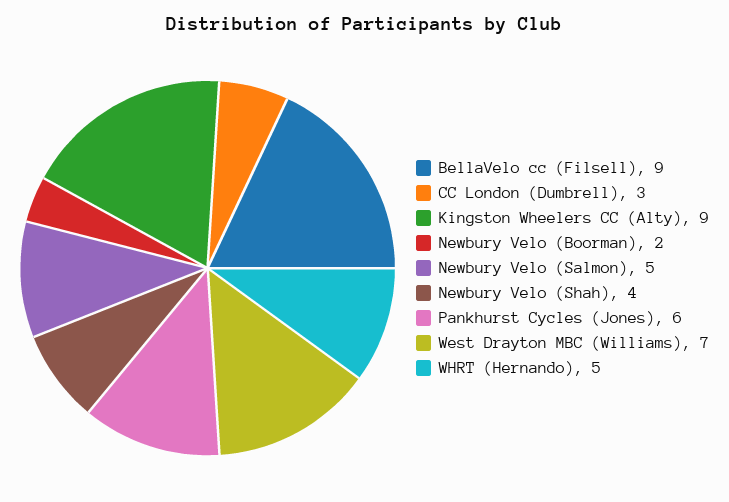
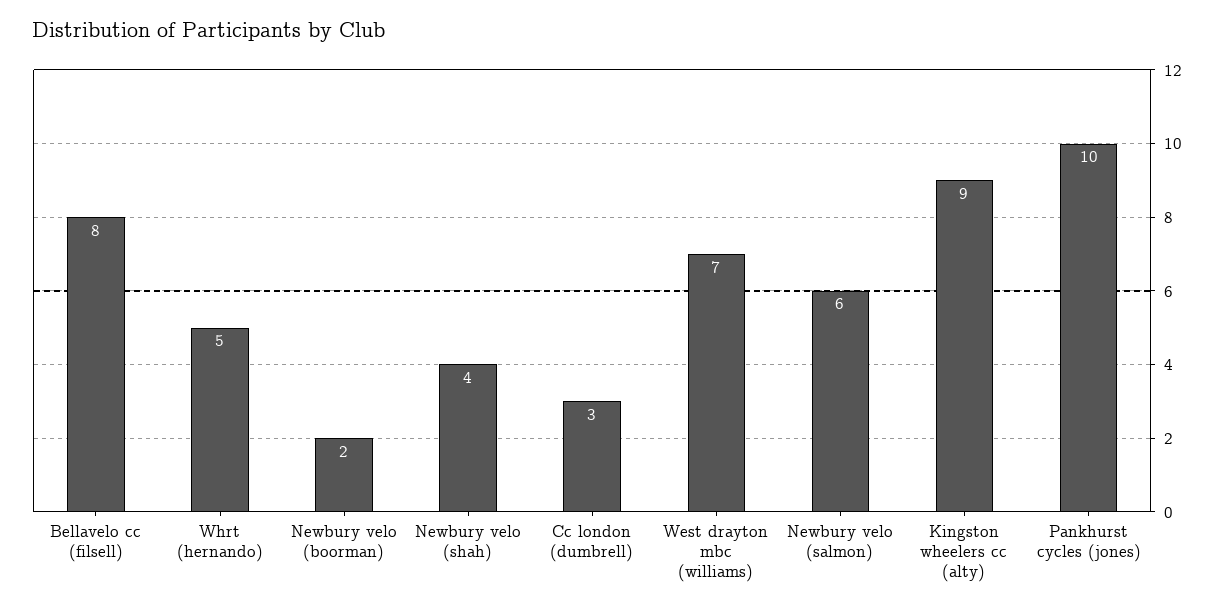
  {
-   "BellaVelo cc (Filsell)": 9,
+   "BellaVelo cc (Filsell)": 8,
    "CC London (Dumbrell)": 3,
    "Kingston Wheelers CC (Alty)": 9,
    "Newbury Velo (Boorman)": 2,
-   "Newbury Velo (Salmon)": 5,
+   "Newbury Velo (Salmon)": 6,
    "Newbury Velo (Shah)": 4,
-   "Pankhurst Cycles (Jones)": 6,
+   "Pankhurst Cycles (Jones)": 10,
    "West Drayton MBC (Williams)": 7,
    "WHRT (Hernando)": 5
  }

